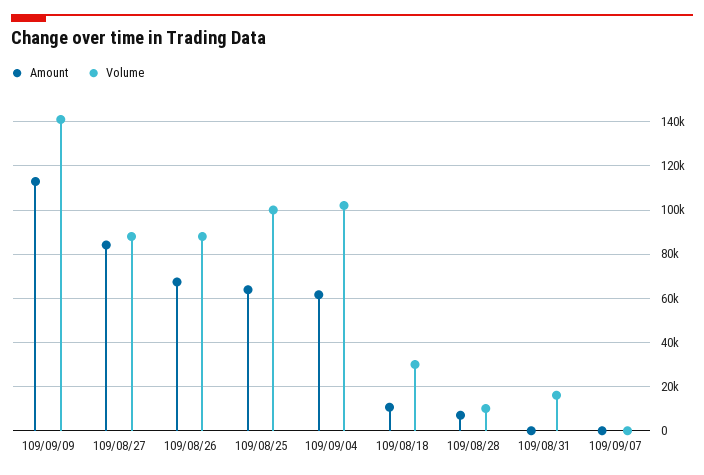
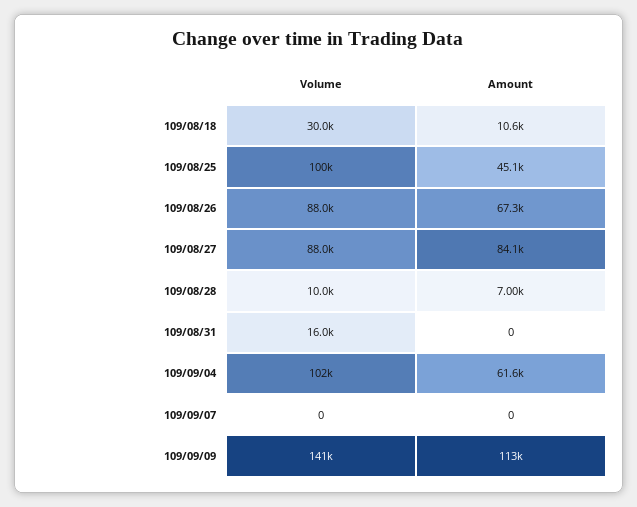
  {
    "Amount": {
      "109/09/09": 113000,
      "109/08/27": 84100,
      "109/08/26": 67300,
-     "109/08/25": 65000,
+     "109/08/25": 45100,
      "109/09/04": 61600,
      "109/08/18": 10600,
      "109/08/28": 7000,
      "109/08/31": 0,
      "109/09/07": 0
    },
    "Volume": {
      "109/09/09": 141000,
      "109/08/27": 88000,
      "109/08/26": 88000,
      "109/08/25": 100000,
      "109/09/04": 102000,
      "109/08/18": 30000,
      "109/08/28": 10000,
      "109/08/31": 16000,
      "109/09/07": 0
    }
  }

